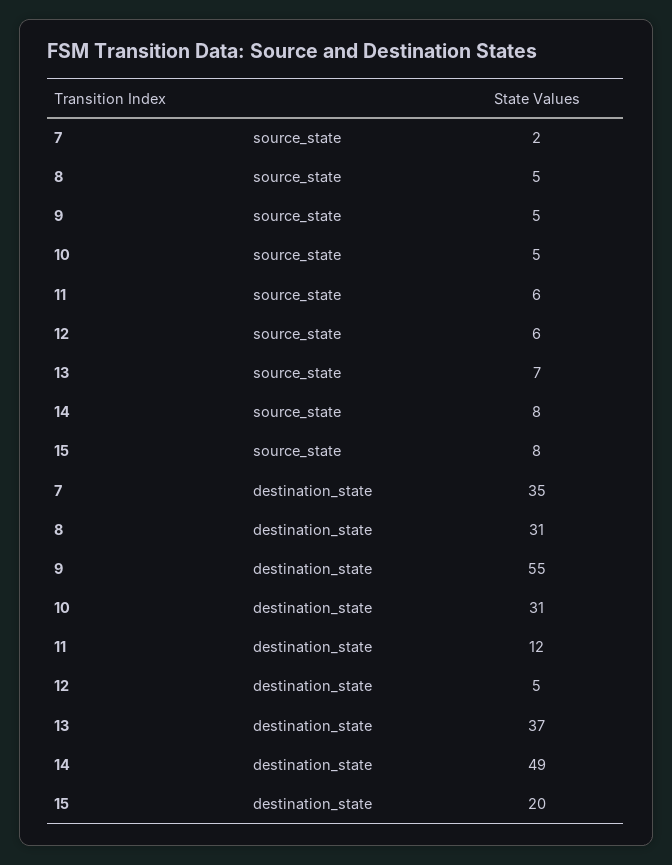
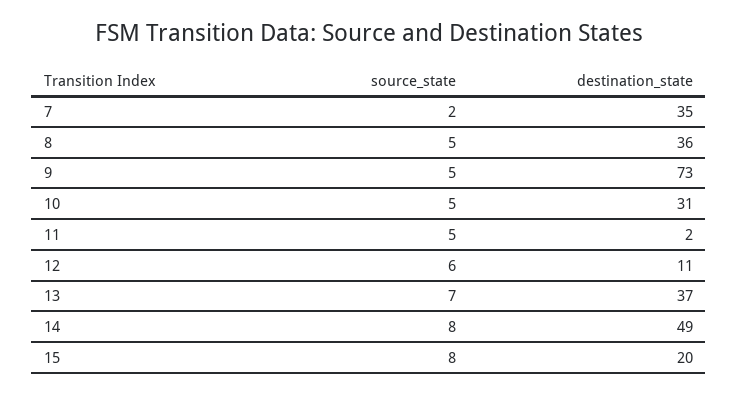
  {
    "7": {
      "source_state": 2,
      "destination_state": 35
    },
    "8": {
      "source_state": 5,
-     "destination_state": 31
+     "destination_state": 36
    },
    "9": {
      "source_state": 5,
-     "destination_state": 55
+     "destination_state": 73
    },
    "10": {
      "source_state": 5,
      "destination_state": 31
    },
    "11": {
-     "source_state": 6,
+     "source_state": 5,
-     "destination_state": 12
+     "destination_state": 2
    },
    "12": {
      "source_state": 6,
-     "destination_state": 5
+     "destination_state": 11
    },
    "13": {
      "source_state": 7,
      "destination_state": 37
    },
    "14": {
      "source_state": 8,
      "destination_state": 49
    },
    "15": {
      "source_state": 8,
      "destination_state": 20
    }
  }

